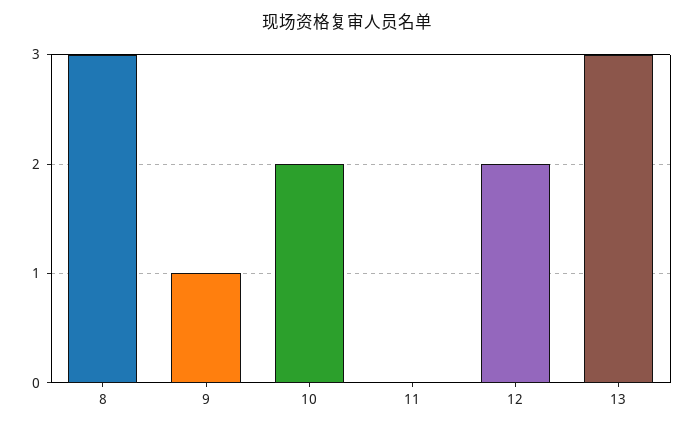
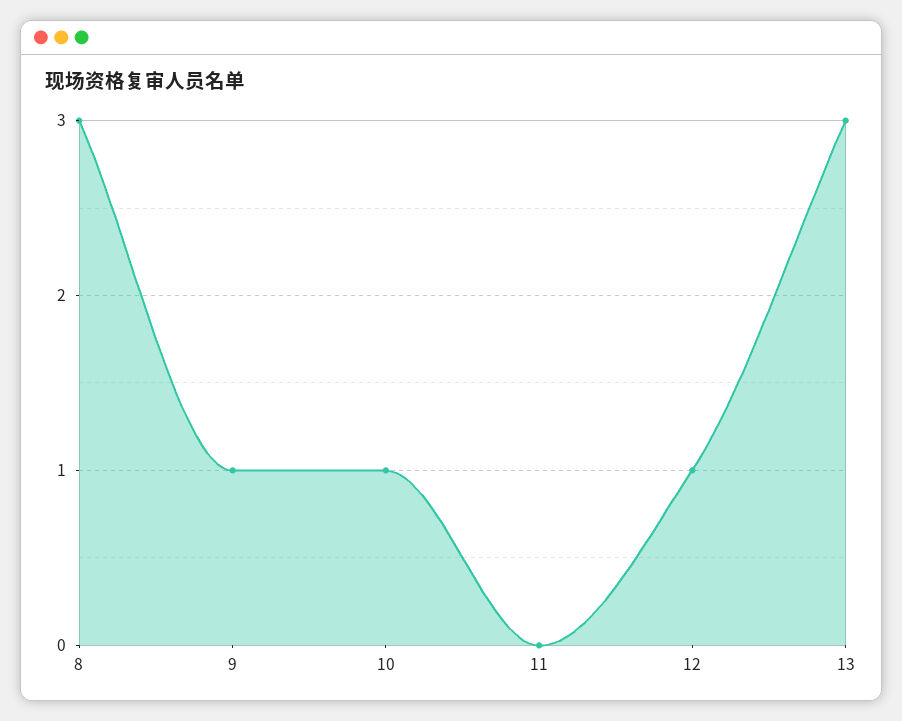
  {
    "8": 3,
    "9": 1,
-   "10": 2,
+   "10": 1,
    "11": 0,
-   "12": 2,
+   "12": 1,
    "13": 3
  }

